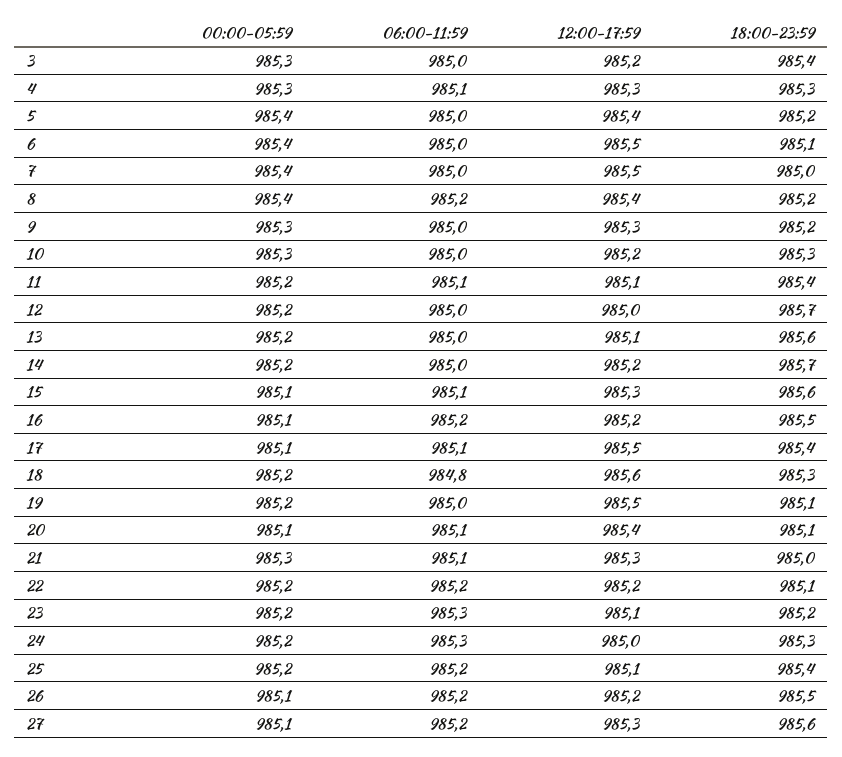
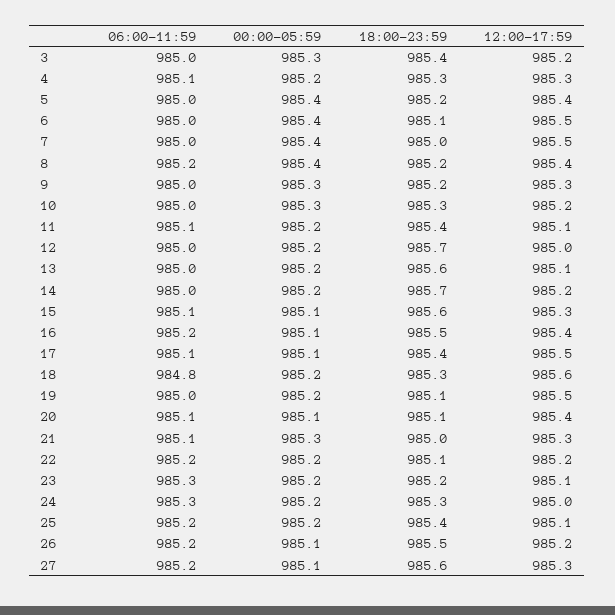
  {
    "00:00-05:59": {
      "3": 985.3,
-     "4": 985.3,
+     "4": 985.2,
      "5": 985.4,
      "6": 985.4,
      "7": 985.4,
      "8": 985.4,
      "9": 985.3,
      "10": 985.3,
      "11": 985.2,
      "12": 985.2,
      "13": 985.2,
      "14": 985.2,
      "15": 985.1,
      "16": 985.1,
      "17": 985.1,
      "18": 985.2,
      "19": 985.2,
      "20": 985.1,
      "21": 985.3,
      "22": 985.2,
      "23": 985.2,
      "24": 985.2,
      "25": 985.2,
      "26": 985.1,
      "27": 985.1
    },
    "06:00-11:59": {
      "3": 985,
      "4": 985.1,
      "5": 985,
      "6": 985,
      "7": 985,
      "8": 985.2,
      "9": 985,
      "10": 985,
      "11": 985.1,
      "12": 985,
      "13": 985,
      "14": 985,
      "15": 985.1,
      "16": 985.2,
      "17": 985.1,
      "18": 984.8,
      "19": 985,
      "20": 985.1,
      "21": 985.1,
      "22": 985.2,
      "23": 985.3,
      "24": 985.3,
      "25": 985.2,
      "26": 985.2,
      "27": 985.2
    },
    "12:00-17:59": {
      "3": 985.2,
      "4": 985.3,
      "5": 985.4,
      "6": 985.5,
      "7": 985.5,
      "8": 985.4,
      "9": 985.3,
      "10": 985.2,
      "11": 985.1,
      "12": 985,
      "13": 985.1,
      "14": 985.2,
      "15": 985.3,
-     "16": 985.2,
+     "16": 985.4,
      "17": 985.5,
      "18": 985.6,
      "19": 985.5,
      "20": 985.4,
      "21": 985.3,
      "22": 985.2,
      "23": 985.1,
      "24": 985,
      "25": 985.1,
      "26": 985.2,
      "27": 985.3
    },
    "18:00-23:59": {
      "3": 985.4,
      "4": 985.3,
      "5": 985.2,
      "6": 985.1,
      "7": 985,
      "8": 985.2,
      "9": 985.2,
      "10": 985.3,
      "11": 985.4,
      "12": 985.7,
      "13": 985.6,
      "14": 985.7,
      "15": 985.6,
      "16": 985.5,
      "17": 985.4,
      "18": 985.3,
      "19": 985.1,
      "20": 985.1,
      "21": 985,
      "22": 985.1,
      "23": 985.2,
      "24": 985.3,
      "25": 985.4,
      "26": 985.5,
      "27": 985.6
    }
  }

